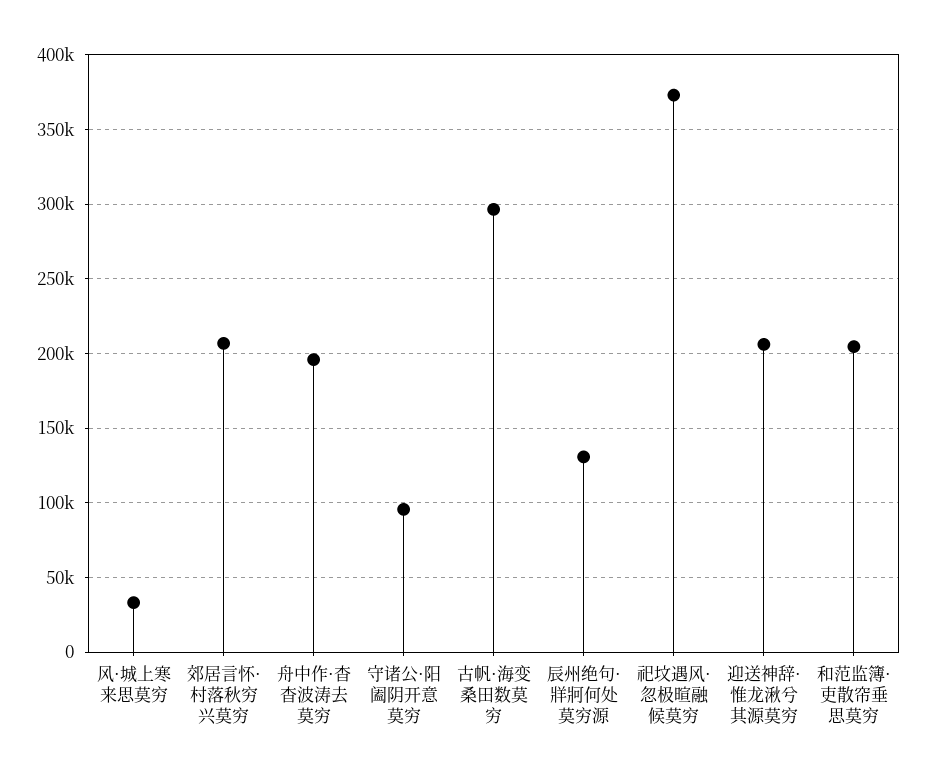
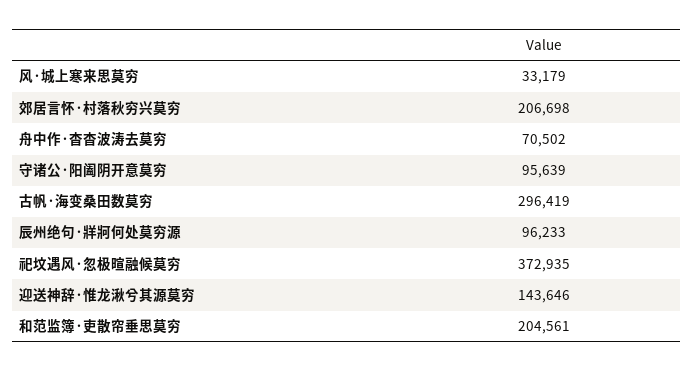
  {
    "风·城上寒来思莫穷": 33179,
    "郊居言怀·村落秋穷兴莫穷": 206698,
-   "舟中作·杳杳波涛去莫穷": 195000,
+   "舟中作·杳杳波涛去莫穷": 70502,
    "守诸公·阳阖阴开意莫穷": 95639,
    "古帆·海变桑田数莫穷": 296419,
-   "辰州绝句·牂牁何处莫穷源": 130000,
+   "辰州绝句·牂牁何处莫穷源": 96233,
    "祀坟遇风·忽极暄融候莫穷": 372935,
-   "迎送神辞·惟龙湫兮其源莫穷": 205000,
+   "迎送神辞·惟龙湫兮其源莫穷": 143646,
    "和范监簿·吏散帘垂思莫穷": 204561
  }

